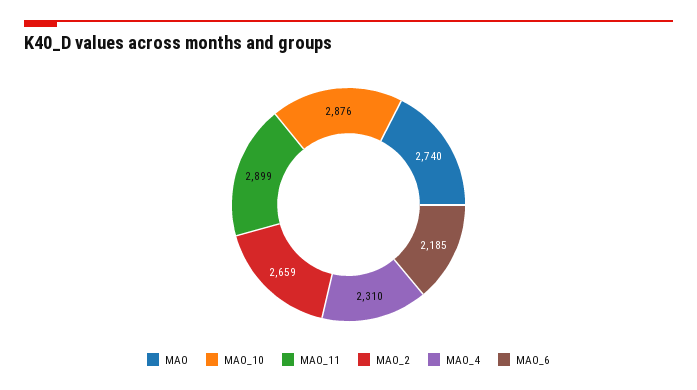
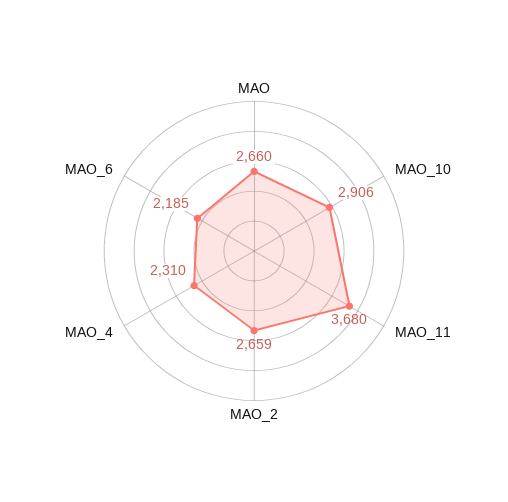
  {
-   "MAO": 2740,
+   "MAO": 2660,
-   "MAO_10": 2876,
+   "MAO_10": 2906,
-   "MAO_11": 2899,
+   "MAO_11": 3680,
    "MAO_2": 2659,
    "MAO_4": 2310,
    "MAO_6": 2185
  }

